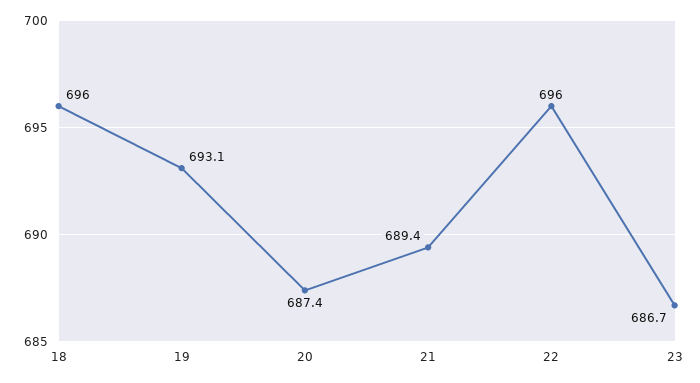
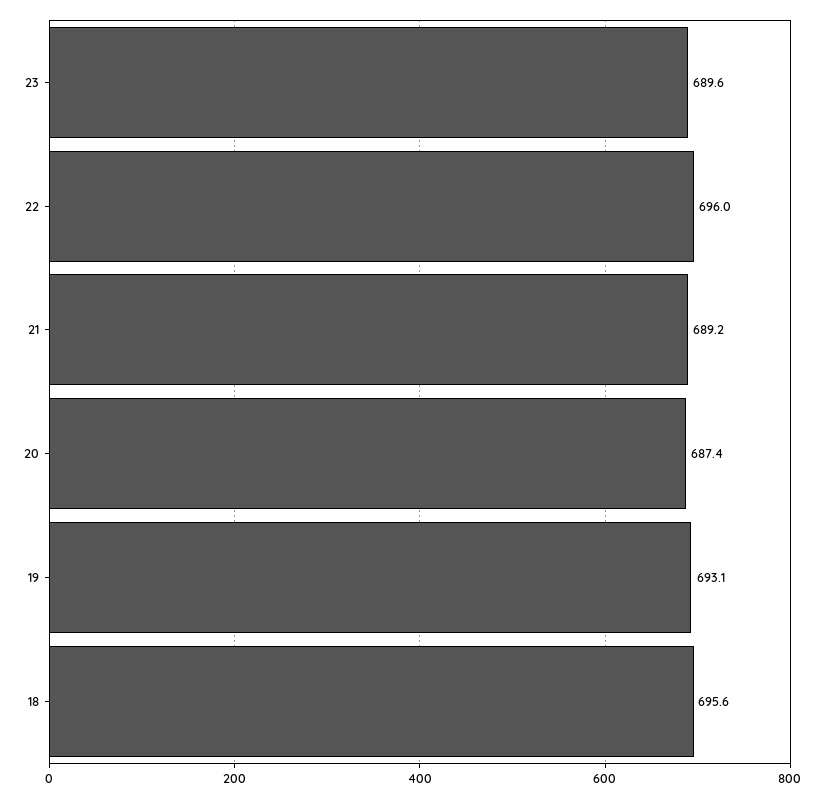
  {
-   "18": 696,
+   "18": 695.6,
    "19": 693.1,
    "20": 687.4,
-   "21": 689.4,
+   "21": 689.2,
    "22": 696,
-   "23": 686.7
+   "23": 689.6
  }

